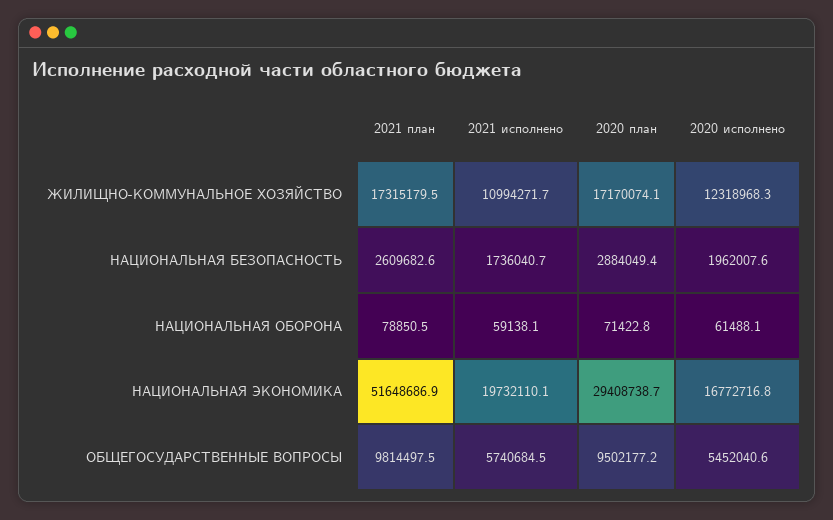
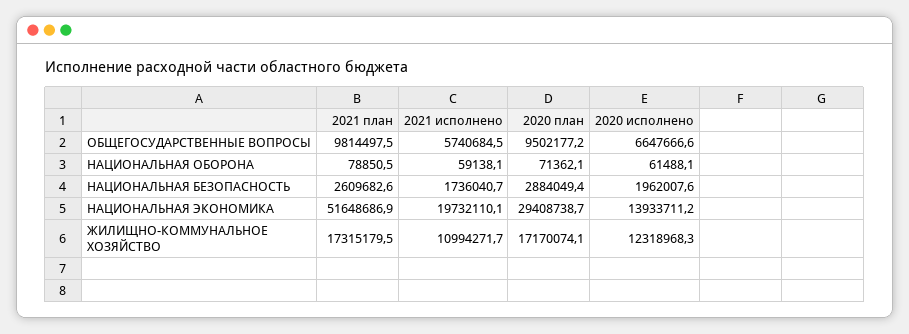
  {
    "2021 план": {
      "ЖИЛИЩНО-КОММУНАЛЬНОЕ ХОЗЯЙСТВО": 17315179.5,
      "НАЦИОНАЛЬНАЯ БЕЗОПАСНОСТЬ": 2609682.6,
      "НАЦИОНАЛЬНАЯ ОБОРОНА": 78850.5,
      "НАЦИОНАЛЬНАЯ ЭКОНОМИКА": 51648686.9,
      "ОБЩЕГОСУДАРСТВЕННЫЕ ВОПРОСЫ": 9814497.5
    },
    "2021 исполнено": {
      "ЖИЛИЩНО-КОММУНАЛЬНОЕ ХОЗЯЙСТВО": 10994271.7,
      "НАЦИОНАЛЬНАЯ БЕЗОПАСНОСТЬ": 1736040.7,
      "НАЦИОНАЛЬНАЯ ОБОРОНА": 59138.1,
      "НАЦИОНАЛЬНАЯ ЭКОНОМИКА": 19732110.1,
      "ОБЩЕГОСУДАРСТВЕННЫЕ ВОПРОСЫ": 5740684.5
    },
    "2020 план": {
      "ЖИЛИЩНО-КОММУНАЛЬНОЕ ХОЗЯЙСТВО": 17170074.1,
      "НАЦИОНАЛЬНАЯ БЕЗОПАСНОСТЬ": 2884049.4,
-     "НАЦИОНАЛЬНАЯ ОБОРОНА": 71422.8,
+     "НАЦИОНАЛЬНАЯ ОБОРОНА": 71362.1,
      "НАЦИОНАЛЬНАЯ ЭКОНОМИКА": 29408738.7,
      "ОБЩЕГОСУДАРСТВЕННЫЕ ВОПРОСЫ": 9502177.2
    },
    "2020 исполнено": {
      "ЖИЛИЩНО-КОММУНАЛЬНОЕ ХОЗЯЙСТВО": 12318968.3,
      "НАЦИОНАЛЬНАЯ БЕЗОПАСНОСТЬ": 1962007.6,
      "НАЦИОНАЛЬНАЯ ОБОРОНА": 61488.1,
-     "НАЦИОНАЛЬНАЯ ЭКОНОМИКА": 16772716.8,
+     "НАЦИОНАЛЬНАЯ ЭКОНОМИКА": 13933711.2,
-     "ОБЩЕГОСУДАРСТВЕННЫЕ ВОПРОСЫ": 5452040.6
+     "ОБЩЕГОСУДАРСТВЕННЫЕ ВОПРОСЫ": 6647666.6
    }
  }

